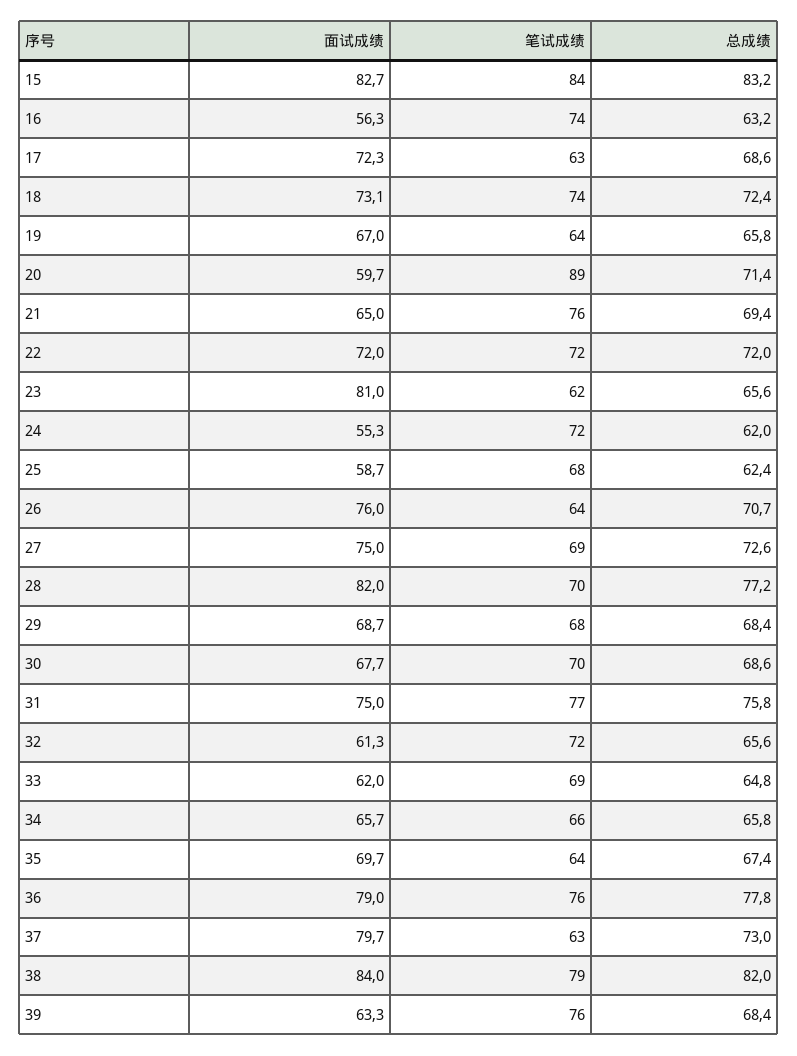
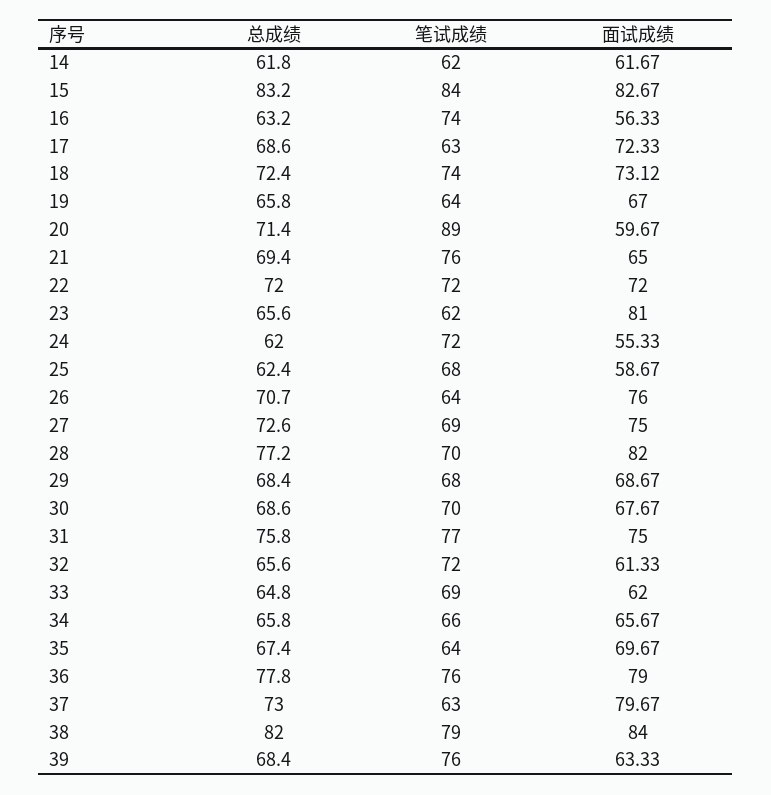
  {
    "面试成绩": {
      "15": 82.67,
      "16": 56.33,
      "17": 72.33,
      "18": 73.12,
      "19": 67,
      "20": 59.67,
      "21": 65,
      "22": 72,
      "23": 81,
      "24": 55.33,
      "25": 58.67,
      "26": 76,
      "27": 75,
      "28": 82,
      "29": 68.67,
      "30": 67.67,
      "31": 75,
      "32": 61.33,
      "33": 62,
      "34": 65.67,
      "35": 69.67,
      "36": 79,
      "37": 79.67,
      "38": 84,
-     "39": 63.33
+     "39": 63.33,
+     "14": 61.67
    },
    "笔试成绩": {
      "15": 84,
      "16": 74,
      "17": 63,
      "18": 74,
      "19": 64,
      "20": 89,
      "21": 76,
      "22": 72,
      "23": 62,
      "24": 72,
      "25": 68,
      "26": 64,
      "27": 69,
      "28": 70,
      "29": 68,
      "30": 70,
      "31": 77,
      "32": 72,
      "33": 69,
      "34": 66,
      "35": 64,
      "36": 76,
      "37": 63,
      "38": 79,
-     "39": 76
+     "39": 76,
+     "14": 62
    },
    "总成绩": {
      "15": 83.2,
      "16": 63.2,
      "17": 68.6,
      "18": 72.4,
      "19": 65.8,
      "20": 71.4,
      "21": 69.4,
      "22": 72,
      "23": 65.6,
      "24": 62,
      "25": 62.4,
      "26": 70.7,
      "27": 72.6,
      "28": 77.2,
      "29": 68.4,
      "30": 68.6,
      "31": 75.8,
      "32": 65.6,
      "33": 64.8,
      "34": 65.8,
      "35": 67.4,
      "36": 77.8,
      "37": 73,
      "38": 82,
-     "39": 68.4
+     "39": 68.4,
+     "14": 61.8
    }
  }

